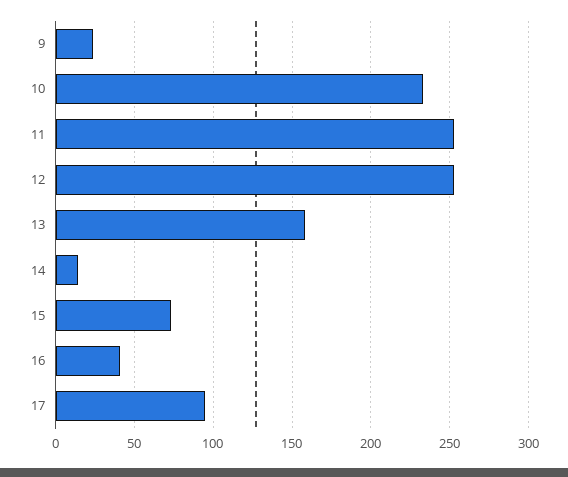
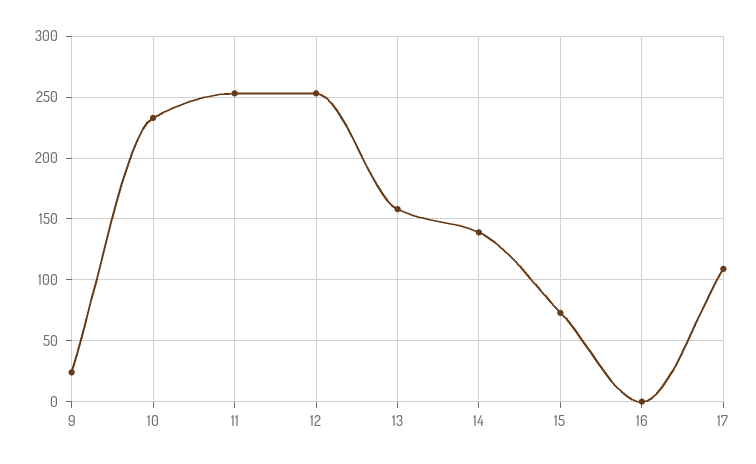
  {
    "9": 25,
    "10": 235,
    "11": 255,
    "12": 255,
    "13": 160,
-   "14": 15,
+   "14": 140,
    "15": 75,
-   "16": 40,
+   "16": 0,
-   "17": 95
+   "17": 110
  }

